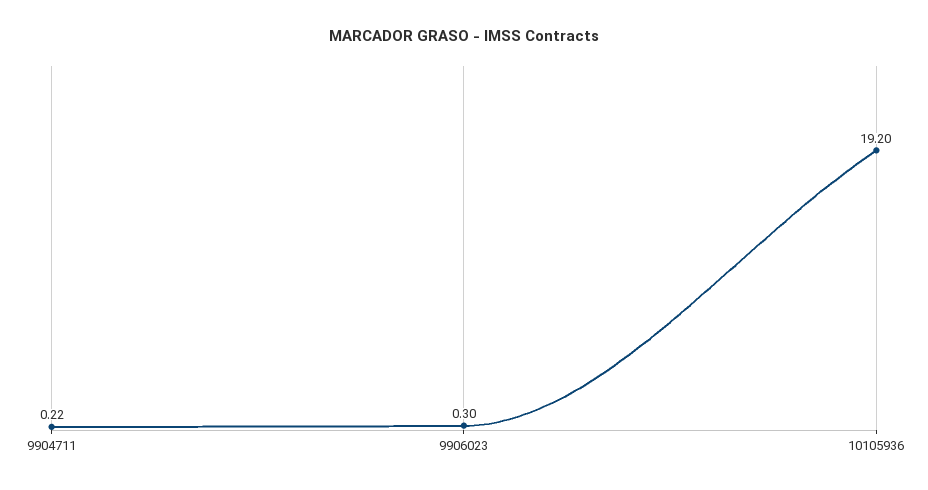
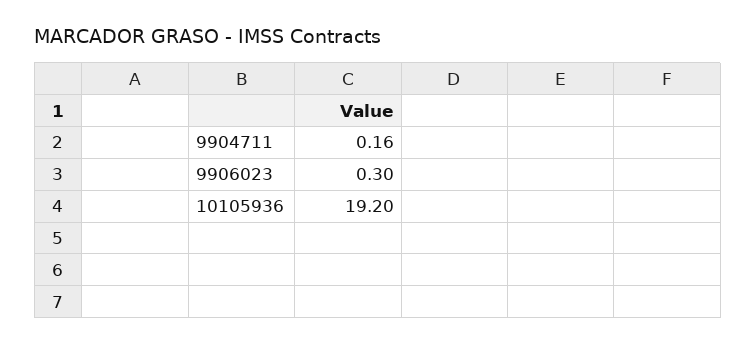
  {
-   "9904711": 0.22,
+   "9904711": 0.16,
    "9906023": 0.3,
    "10105936": 19.2
  }

